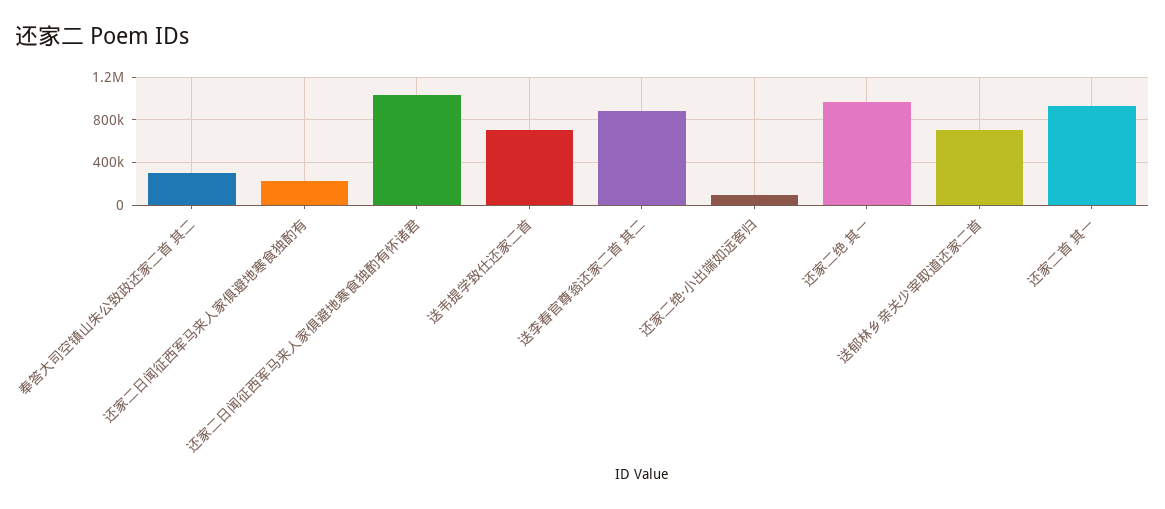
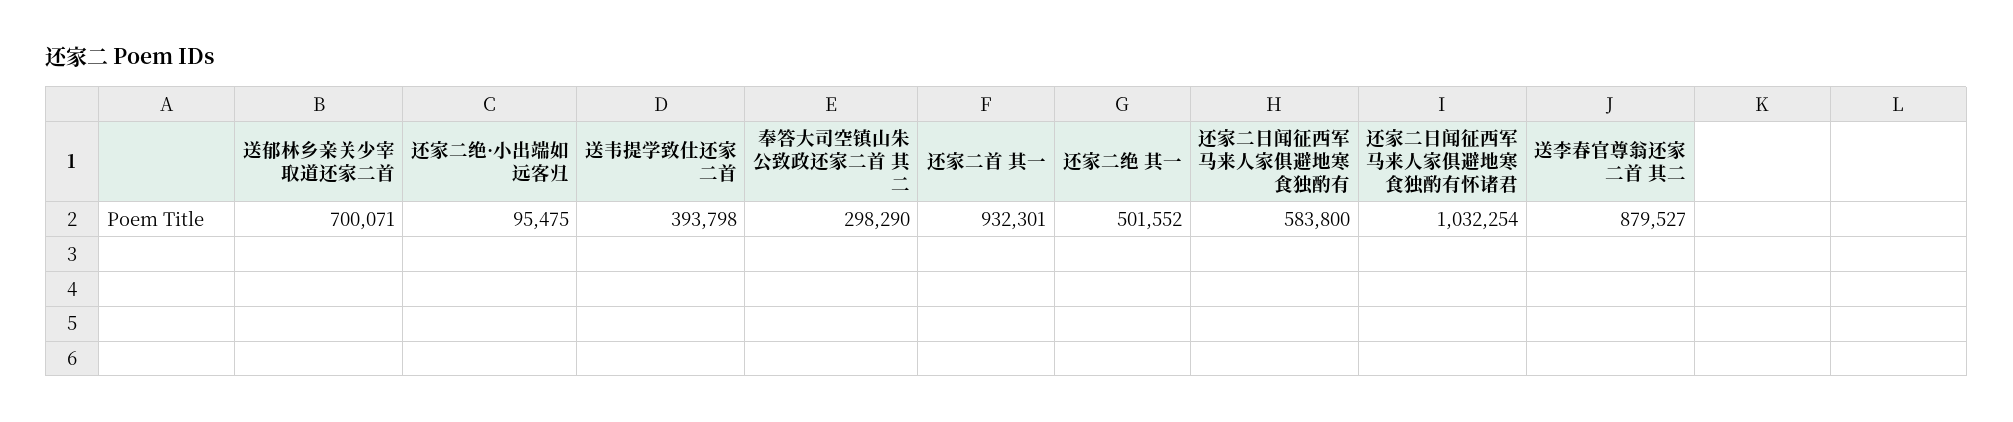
  {
    "奉答大司空镇山朱公致政还家二首 其二": 298290,
-   "还家二日闻征西军马来人家俱避地寒食独酌有": 200000,
+   "还家二日闻征西军马来人家俱避地寒食独酌有": 583800,
    "还家二日闻征西军马来人家俱避地寒食独酌有怀诸君": 1032254,
-   "送韦提学致仕还家二首": 700000,
+   "送韦提学致仕还家二首": 393798,
    "送李春官尊翁还家二首 其二": 879527,
    "还家二绝·小出端如远客归": 95475,
-   "还家二绝 其一": 1000000,
+   "还家二绝 其一": 501552,
    "送郁林乡亲关少宰取道还家二首": 700071,
    "还家二首 其一": 932301
  }

